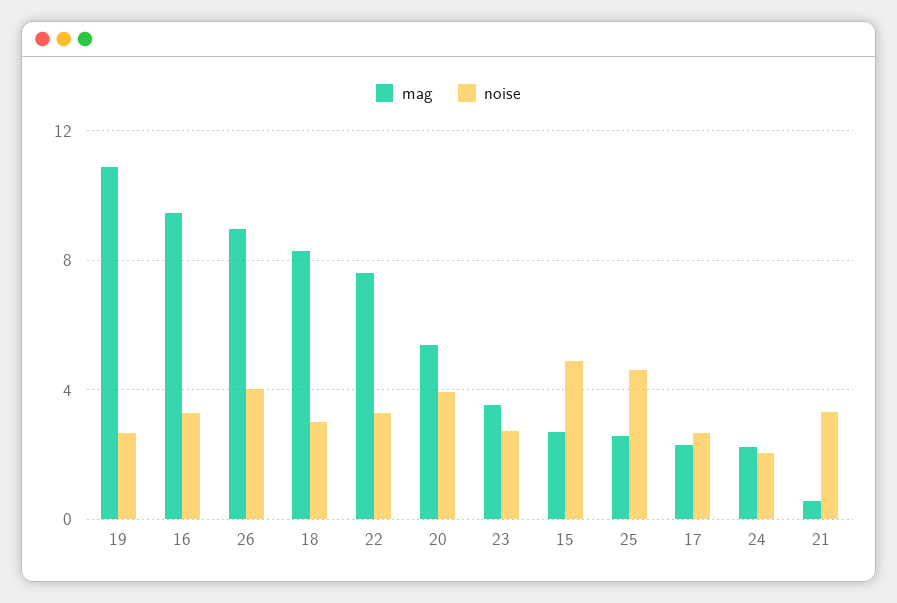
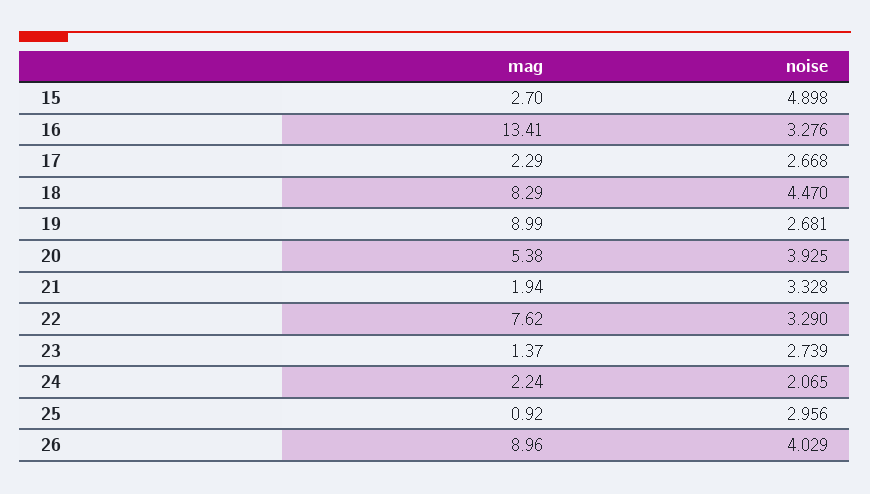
  {
    "mag": {
-     "19": 11,
+     "19": 8.99,
-     "16": 9.5,
+     "16": 13.41,
      "26": 8.96,
      "18": 8.29,
      "22": 7.62,
      "20": 5.38,
-     "23": 3.5,
+     "23": 1.37,
      "15": 2.7,
-     "25": 2.5,
+     "25": 0.92,
      "17": 2.29,
      "24": 2.24,
-     "21": 0.5
+     "21": 1.94
    },
    "noise": {
      "19": 2.681,
      "16": 3.276,
      "26": 4.029,
-     "18": 3,
+     "18": 4.47,
      "22": 3.29,
      "20": 3.925,
      "23": 2.739,
      "15": 4.898,
-     "25": 4.5,
+     "25": 2.956,
      "17": 2.668,
      "24": 2.065,
      "21": 3.328
    }
  }

